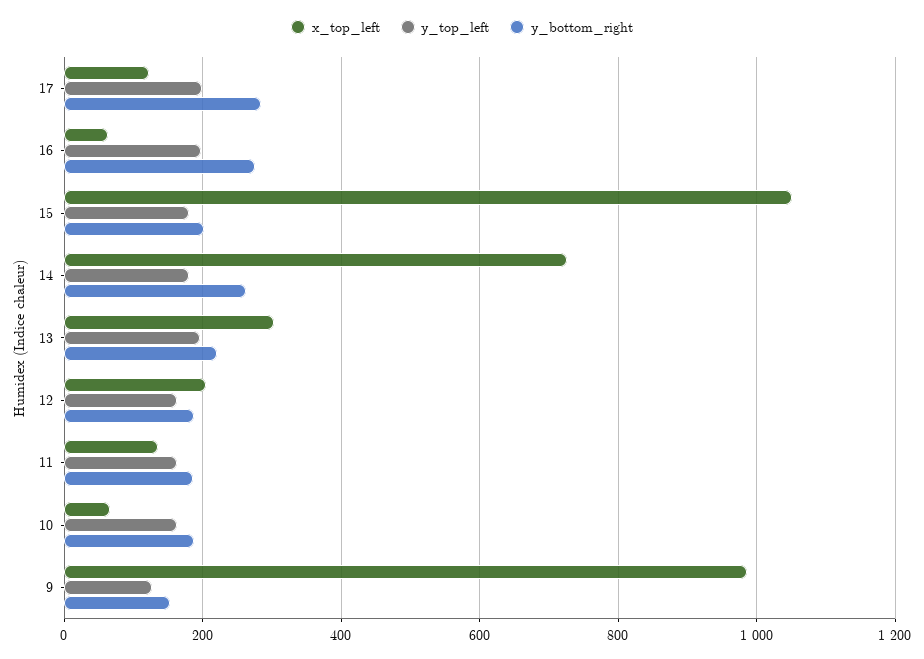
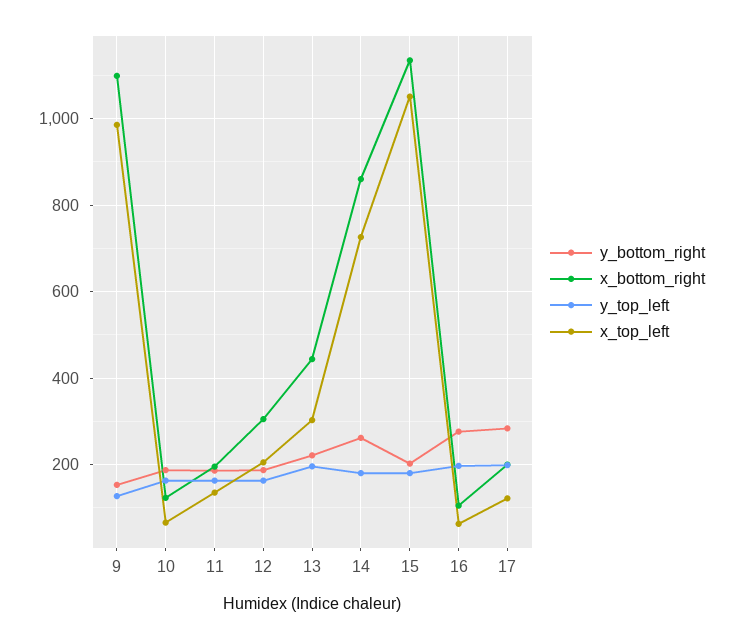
  {
    "x_top_left": {
      "17": 120,
      "16": 60,
      "15": 1060,
      "14": 720,
      "13": 300,
      "12": 200,
      "11": 140,
      "10": 60,
      "9": 980
    },
    "y_top_left": {
      "17": 200,
      "16": 200,
      "15": 180,
      "14": 180,
      "13": 200,
      "12": 160,
      "11": 160,
      "10": 160,
      "9": 120
    },
    "y_bottom_right": {
      "17": 280,
      "16": 280,
      "15": 200,
      "14": 260,
      "13": 220,
      "12": 180,
      "11": 180,
      "10": 180,
      "9": 160
-   }
+   },
+   "x_bottom_right": {
+     "9": 1100,
+     "10": 120,
+     "11": 200,
+     "12": 300,
+     "13": 440,
+     "14": 860,
+     "15": 1140,
+     "16": 100,
+     "17": 200
+   }
  }

